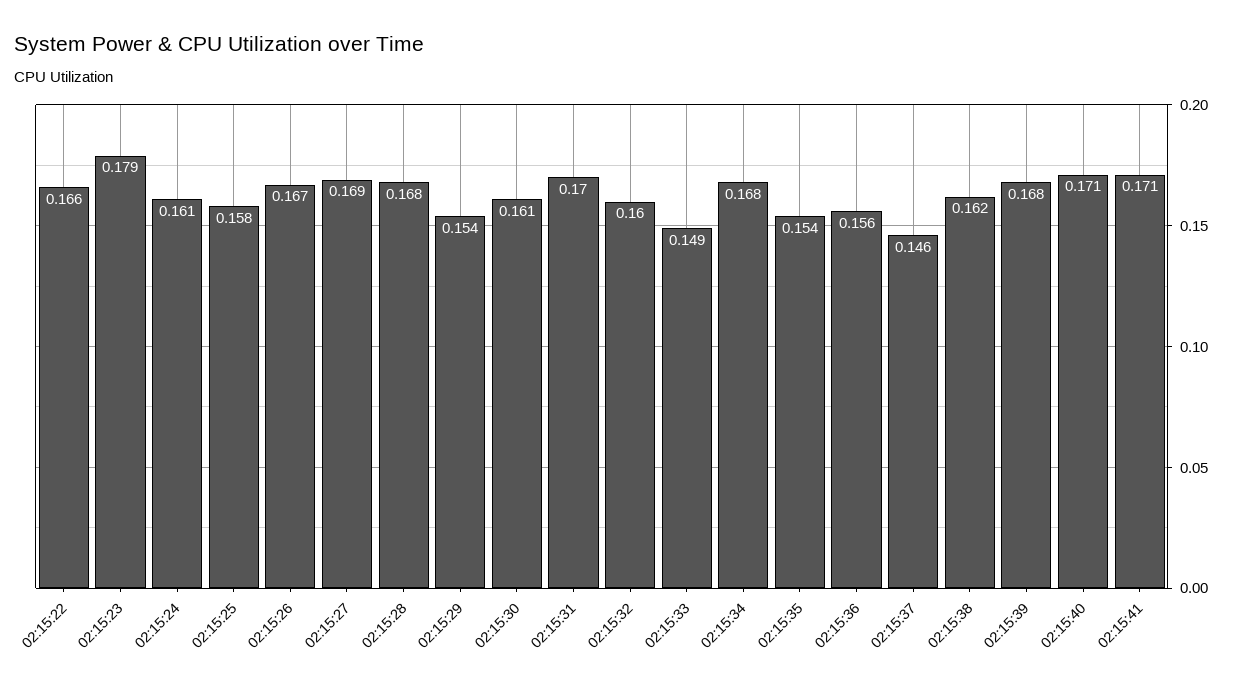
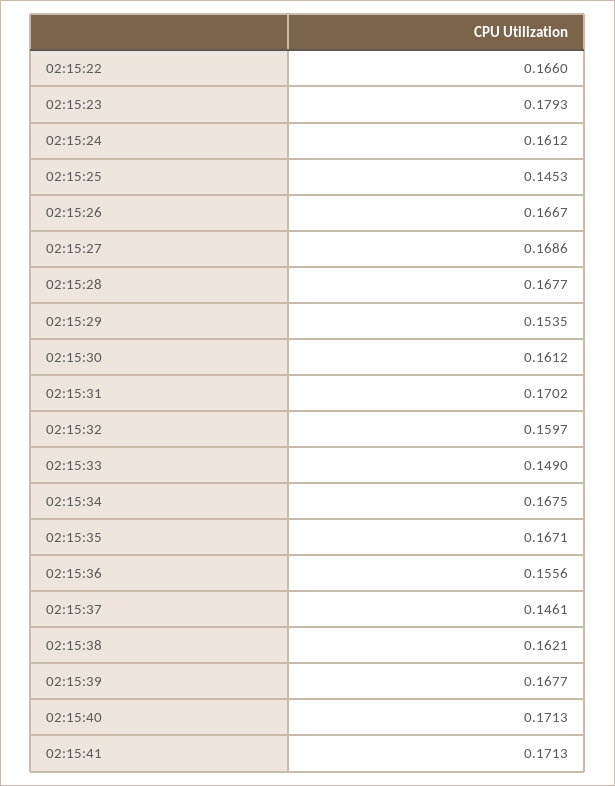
  {
    "02:15:22": 0.166,
    "02:15:23": 0.1793,
    "02:15:24": 0.1612,
-   "02:15:25": 0.158,
+   "02:15:25": 0.1453,
    "02:15:26": 0.1667,
    "02:15:27": 0.1686,
    "02:15:28": 0.1677,
    "02:15:29": 0.1535,
    "02:15:30": 0.1612,
    "02:15:31": 0.1702,
    "02:15:32": 0.1597,
    "02:15:33": 0.149,
    "02:15:34": 0.1675,
-   "02:15:35": 0.154,
+   "02:15:35": 0.1671,
    "02:15:36": 0.1556,
    "02:15:37": 0.1461,
    "02:15:38": 0.1621,
    "02:15:39": 0.1677,
    "02:15:40": 0.1713,
    "02:15:41": 0.1713
  }

